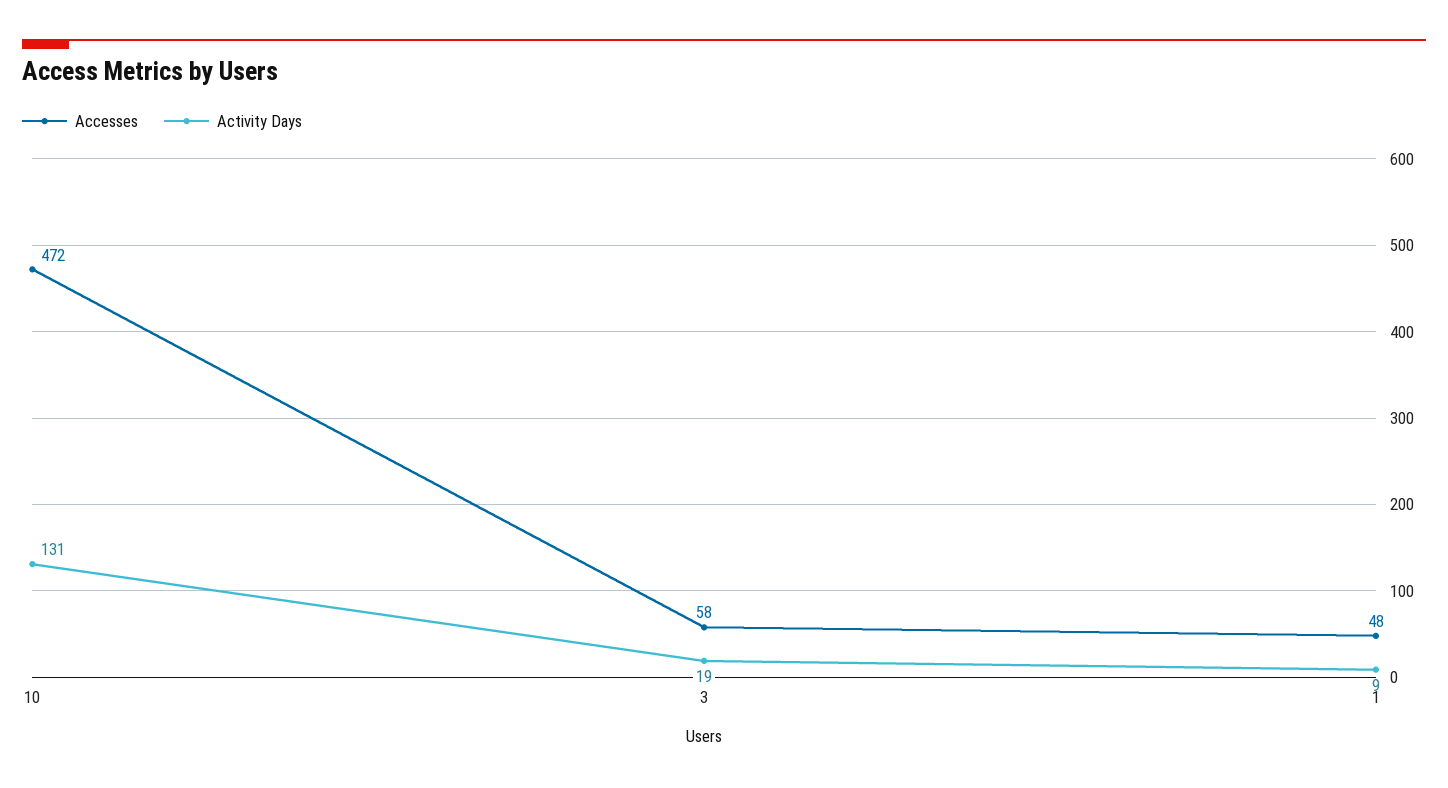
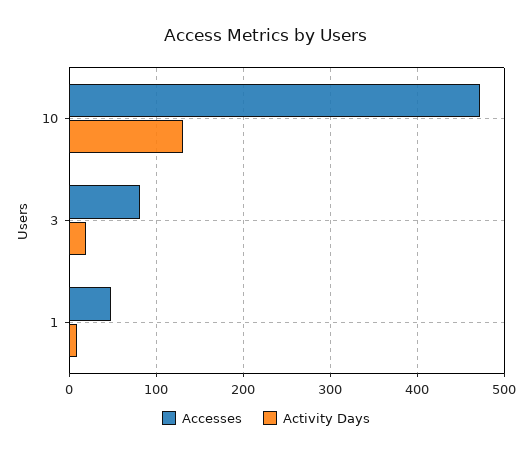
  {
    "Accesses": {
      "10": 472,
-     "3": 58,
+     "3": 80,
      "1": 48
    },
    "Activity Days": {
      "10": 131,
      "3": 19,
      "1": 9
    }
  }

